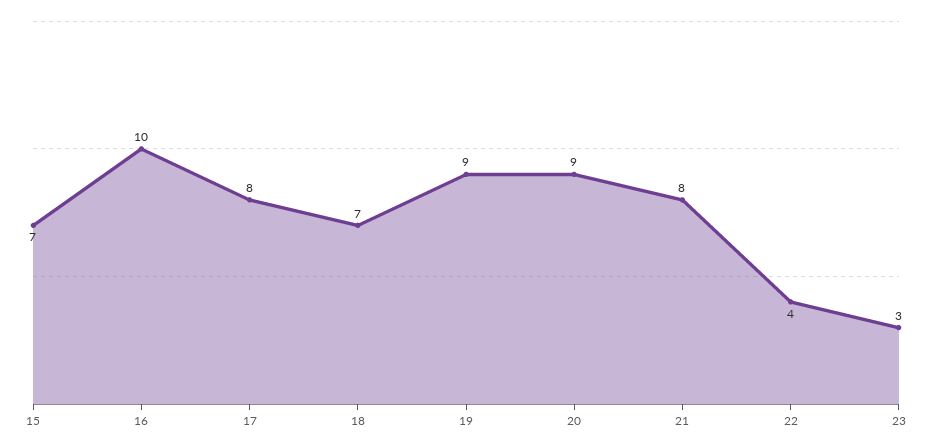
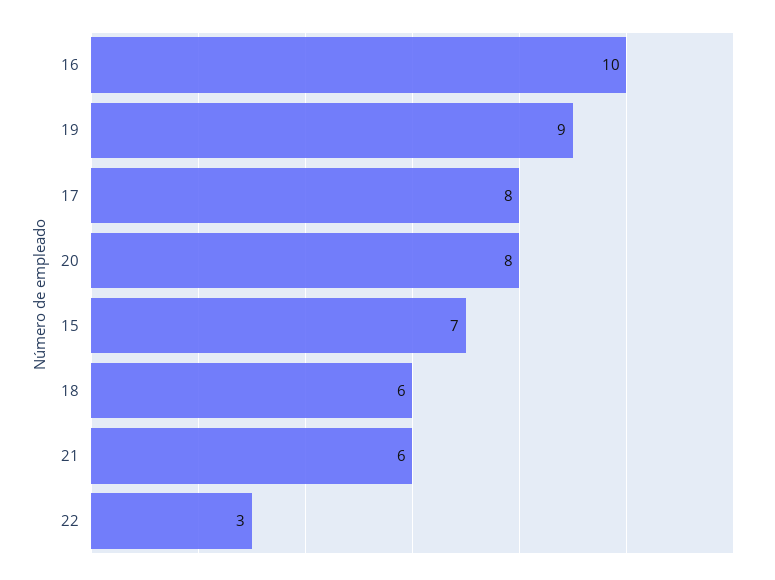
  {
    "15": 7,
    "16": 10,
    "17": 8,
-   "18": 7,
+   "18": 6,
    "19": 9,
-   "20": 9,
+   "20": 8,
-   "21": 8,
+   "21": 6,
-   "22": 4,
+   "22": 3
-   "23": 3
  }

